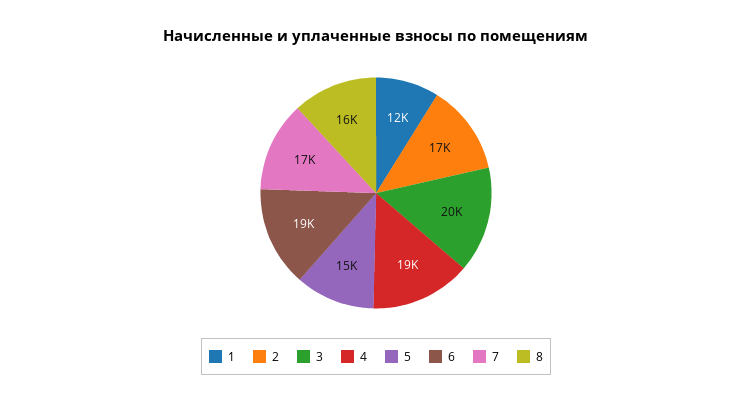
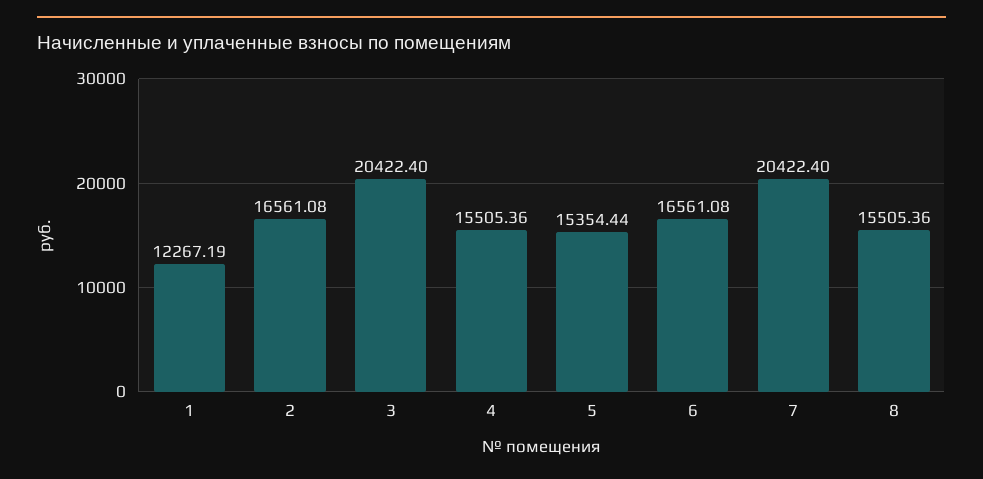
  {
    "1": 12267.19,
    "2": 16561.08,
    "3": 20422.4,
-   "4": 19000,
+   "4": 15505.36,
    "5": 15354.44,
-   "6": 19000,
+   "6": 16561.08,
-   "7": 17000,
+   "7": 20422.4,
    "8": 15505.36
  }

